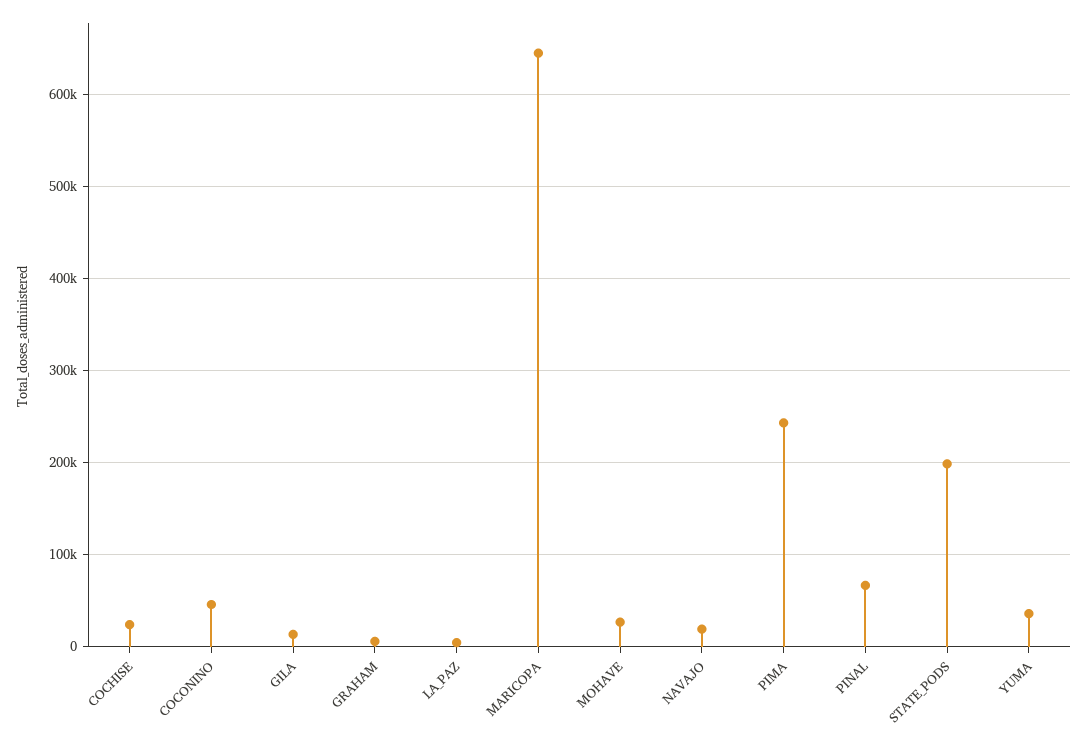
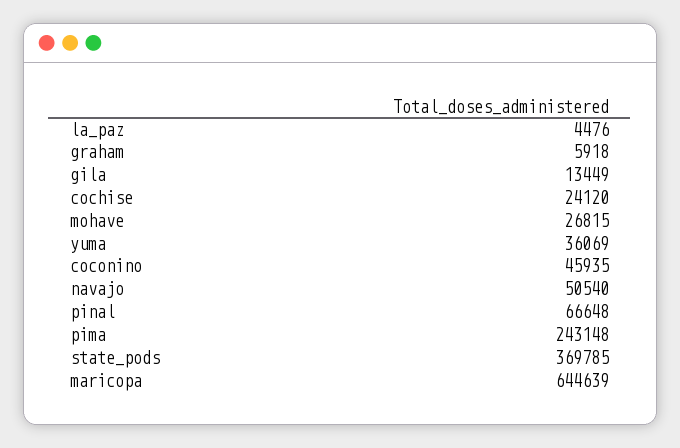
  {
    "COCHISE": 24120,
    "COCONINO": 45935,
    "GILA": 13449,
    "GRAHAM": 5918,
    "LA_PAZ": 4476,
    "MARICOPA": 644639,
    "MOHAVE": 26815,
-   "NAVAJO": 20000,
+   "NAVAJO": 50540,
    "PIMA": 243148,
    "PINAL": 66648,
-   "STATE_PODS": 200000,
+   "STATE_PODS": 369785,
    "YUMA": 36069
  }

